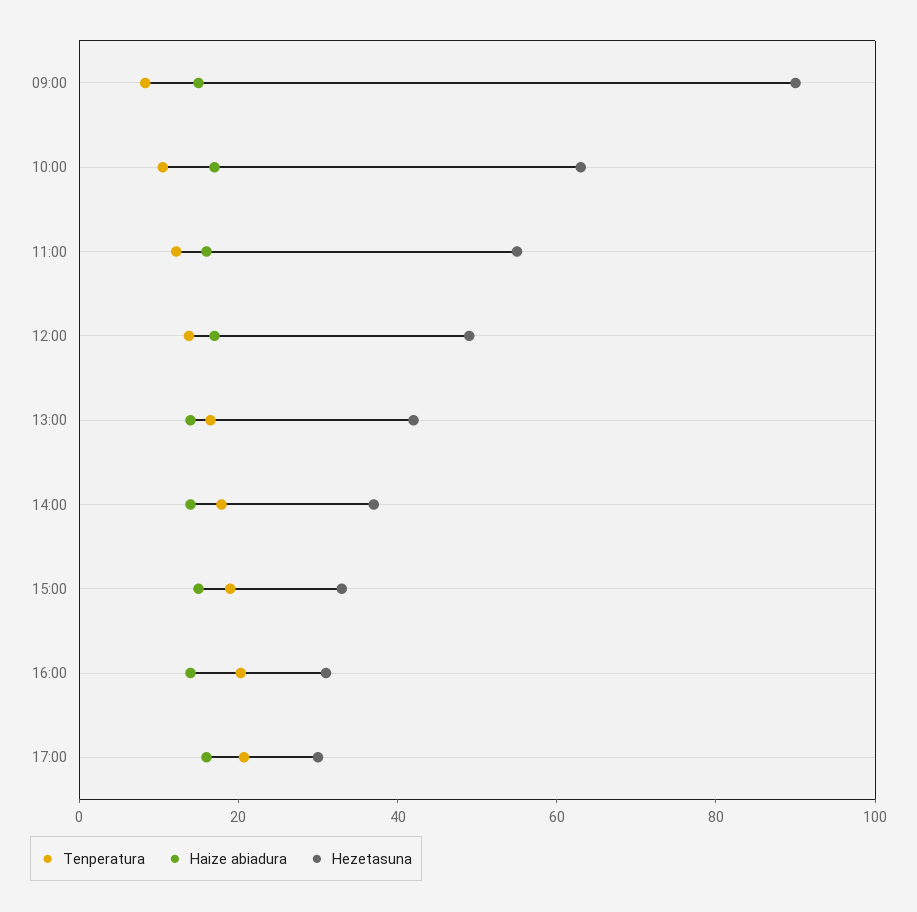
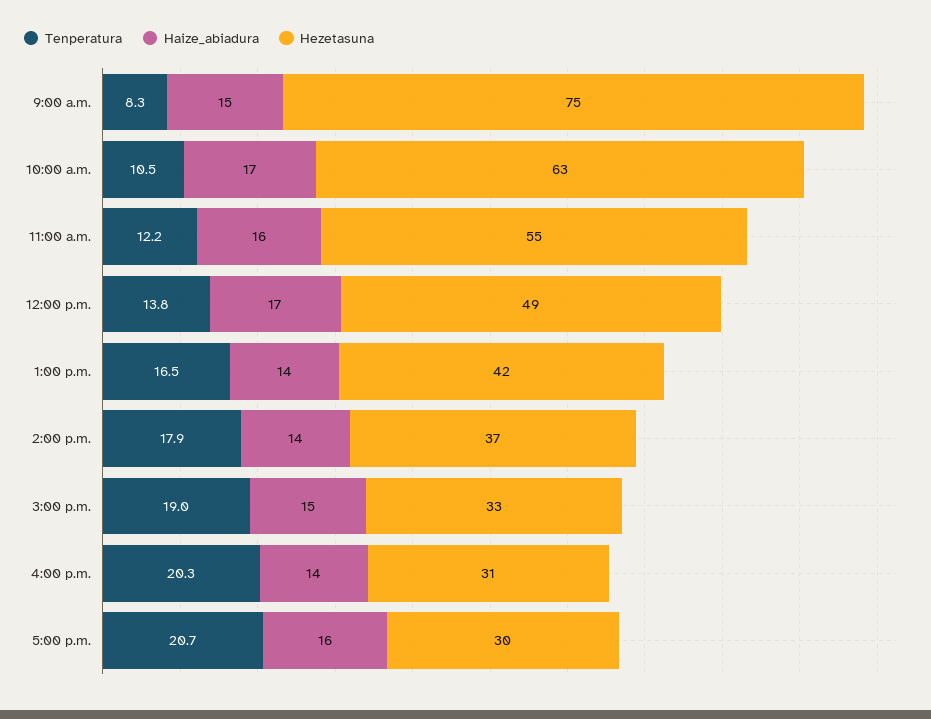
  {
    "Tenperatura": {
      "09:00": 8.3,
      "10:00": 10.5,
      "11:00": 12.2,
      "12:00": 13.8,
      "13:00": 16.5,
      "14:00": 17.9,
      "15:00": 19,
      "16:00": 20.3,
      "17:00": 20.7
    },
    "Haize abiadura": {
      "09:00": 15,
      "10:00": 17,
      "11:00": 16,
      "12:00": 17,
      "13:00": 14,
      "14:00": 14,
      "15:00": 15,
      "16:00": 14,
      "17:00": 16
    },
    "Hezetasuna": {
-     "09:00": 90,
+     "09:00": 75,
      "10:00": 63,
      "11:00": 55,
      "12:00": 49,
      "13:00": 42,
      "14:00": 37,
      "15:00": 33,
      "16:00": 31,
      "17:00": 30
    }
  }

